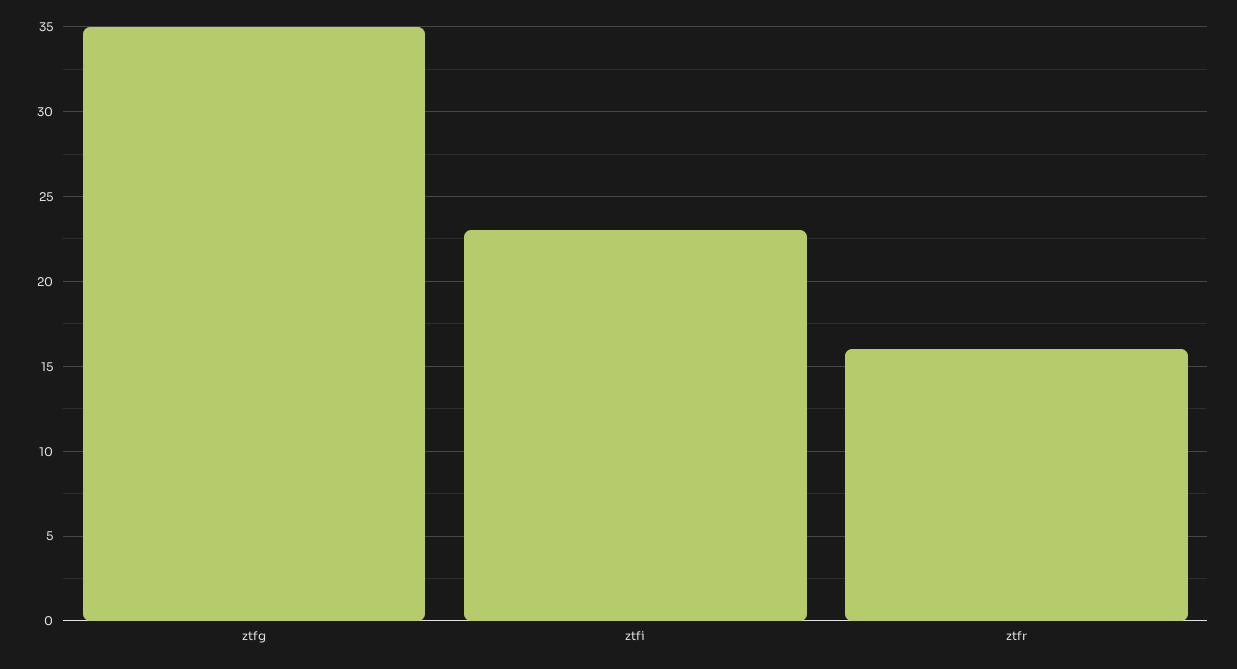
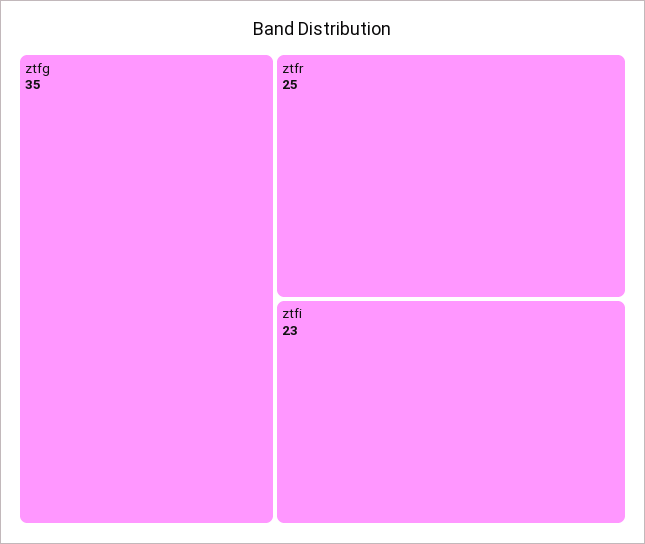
  {
    "ztfg": 35,
    "ztfi": 23,
-   "ztfr": 16
+   "ztfr": 25
  }

